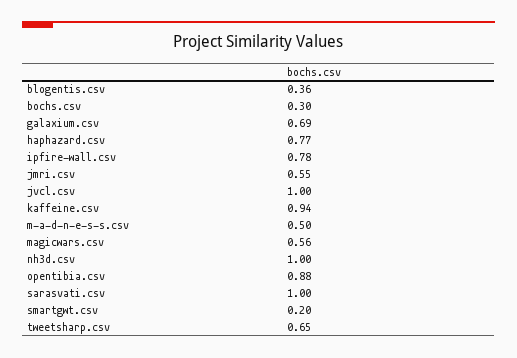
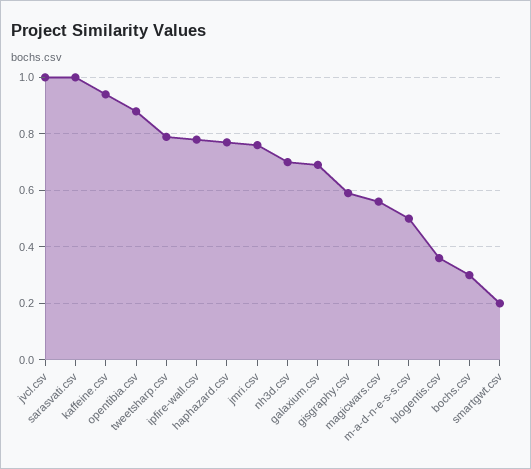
  {
    "blogentis.csv": 0.36,
    "bochs.csv": 0.3,
    "galaxium.csv": 0.69,
    "haphazard.csv": 0.77,
    "ipfire-wall.csv": 0.78,
-   "jmri.csv": 0.55,
+   "jmri.csv": 0.75,
    "jvcl.csv": 1,
    "kaffeine.csv": 0.94,
    "m-a-d-n-e-s-s.csv": 0.5,
    "magicwars.csv": 0.56,
-   "nh3d.csv": 1,
+   "nh3d.csv": 0.7,
    "opentibia.csv": 0.88,
    "sarasvati.csv": 1,
    "smartgwt.csv": 0.2,
-   "tweetsharp.csv": 0.65
+   "tweetsharp.csv": 0.8,
+   "gisgraphy.csv": 0.6
  }

